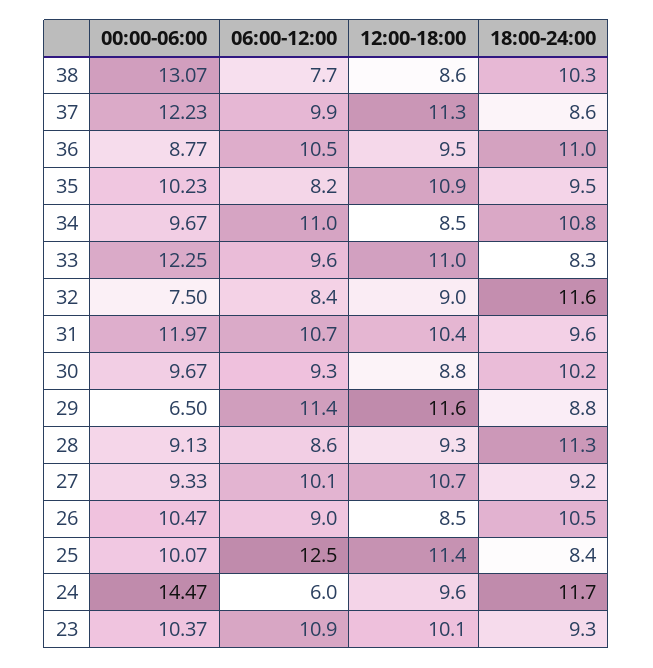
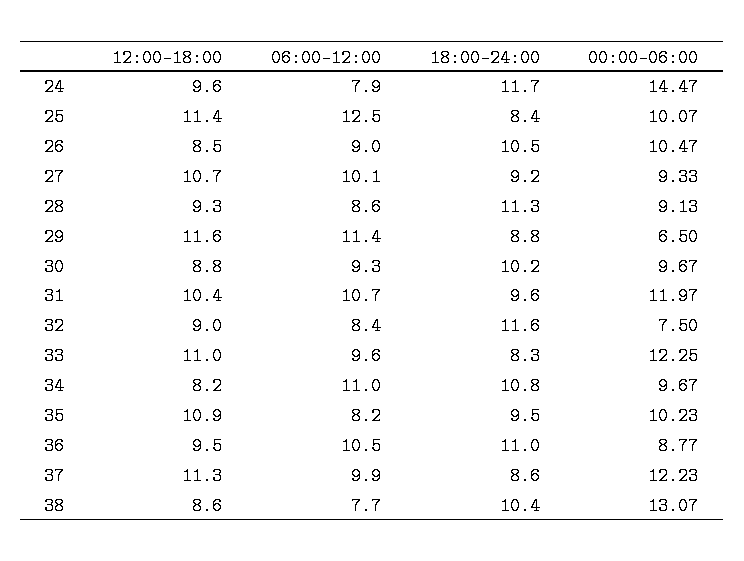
  {
    "00:00-06:00": {
      "38": 13.07,
      "37": 12.23,
      "36": 8.77,
      "35": 10.23,
      "34": 9.67,
      "33": 12.25,
      "32": 7.5,
      "31": 11.97,
      "30": 9.67,
      "29": 6.5,
      "28": 9.13,
      "27": 9.33,
      "26": 10.47,
      "25": 10.07,
-     "24": 14.47,
+     "24": 14.47
-     "23": 10.37
    },
    "06:00-12:00": {
      "38": 7.7,
      "37": 9.9,
      "36": 10.5,
      "35": 8.2,
      "34": 11,
      "33": 9.6,
      "32": 8.4,
      "31": 10.7,
      "30": 9.3,
      "29": 11.4,
      "28": 8.6,
      "27": 10.1,
      "26": 9,
      "25": 12.5,
-     "24": 6,
+     "24": 7.9
-     "23": 10.9
    },
    "12:00-18:00": {
      "38": 8.6,
      "37": 11.3,
      "36": 9.5,
      "35": 10.9,
-     "34": 8.5,
+     "34": 8.2,
      "33": 11,
      "32": 9,
      "31": 10.4,
      "30": 8.8,
      "29": 11.6,
      "28": 9.3,
      "27": 10.7,
      "26": 8.5,
      "25": 11.4,
-     "24": 9.6,
+     "24": 9.6
-     "23": 10.1
    },
    "18:00-24:00": {
-     "38": 10.3,
+     "38": 10.4,
      "37": 8.6,
      "36": 11,
      "35": 9.5,
      "34": 10.8,
      "33": 8.3,
      "32": 11.6,
      "31": 9.6,
      "30": 10.2,
      "29": 8.8,
      "28": 11.3,
      "27": 9.2,
      "26": 10.5,
      "25": 8.4,
-     "24": 11.7,
+     "24": 11.7
-     "23": 9.3
    }
  }

